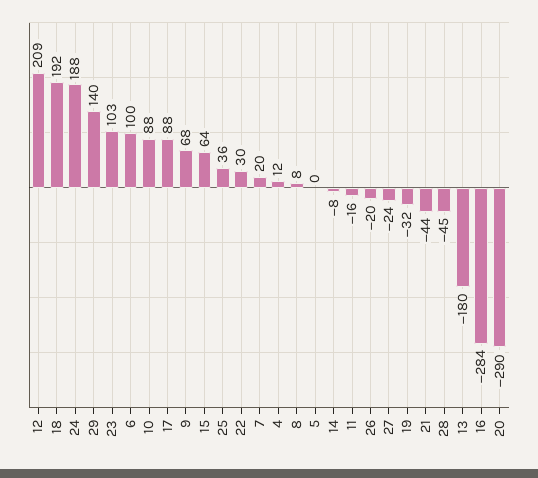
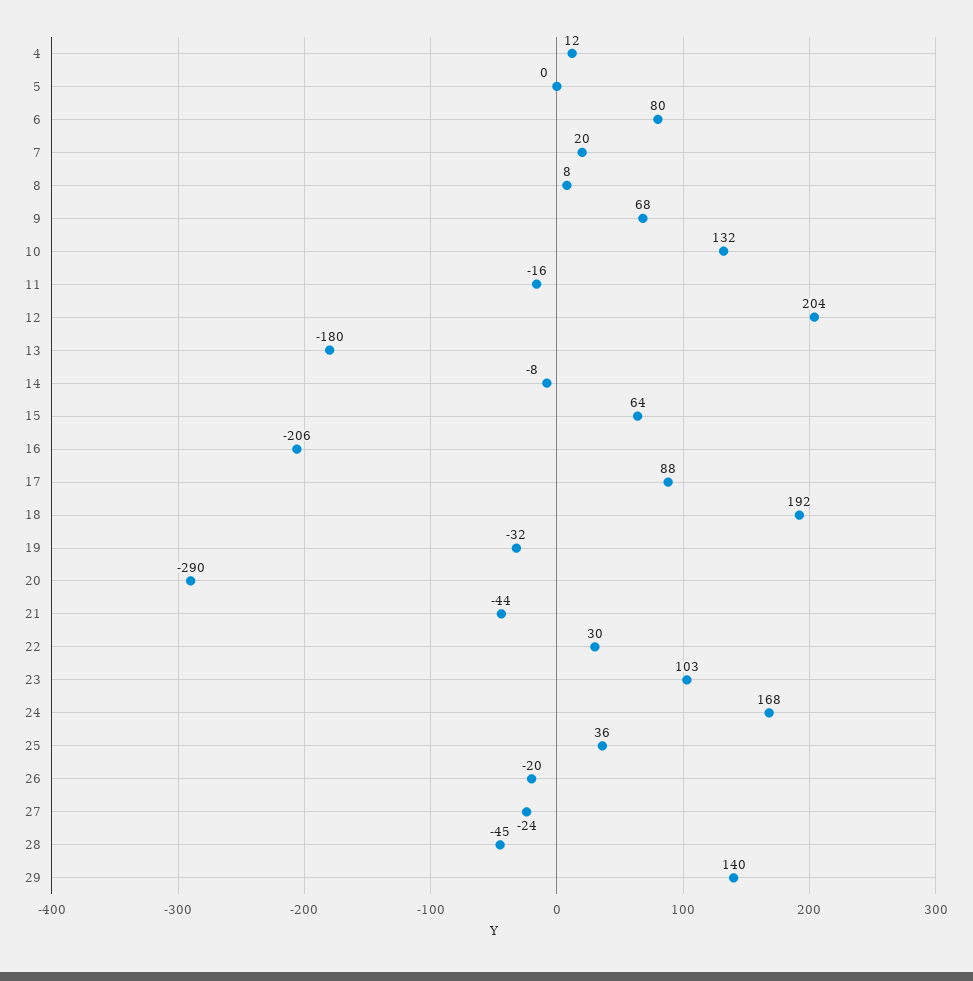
  {
-   "12": 209,
+   "12": 204,
    "18": 192,
-   "24": 188,
+   "24": 168,
    "29": 140,
    "23": 103,
-   "6": 100,
+   "6": 80,
-   "10": 88,
+   "10": 132,
    "17": 88,
    "9": 68,
    "15": 64,
    "25": 36,
    "22": 30,
    "7": 20,
    "4": 12,
    "8": 8,
    "5": 0,
    "14": -8,
    "11": -16,
    "26": -20,
    "27": -24,
    "19": -32,
    "21": -44,
    "28": -45,
    "13": -180,
-   "16": -284,
+   "16": -206,
    "20": -290
  }

